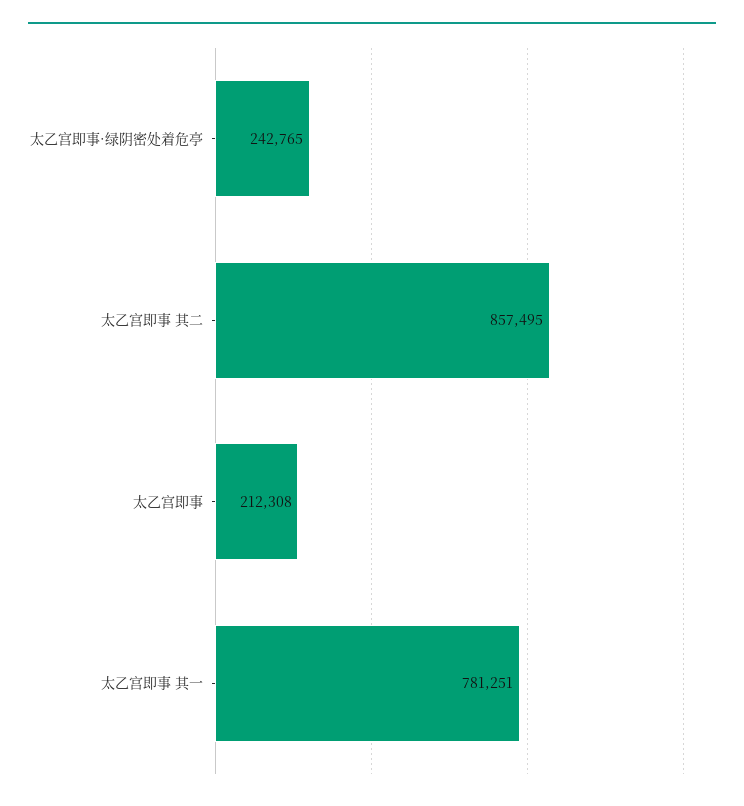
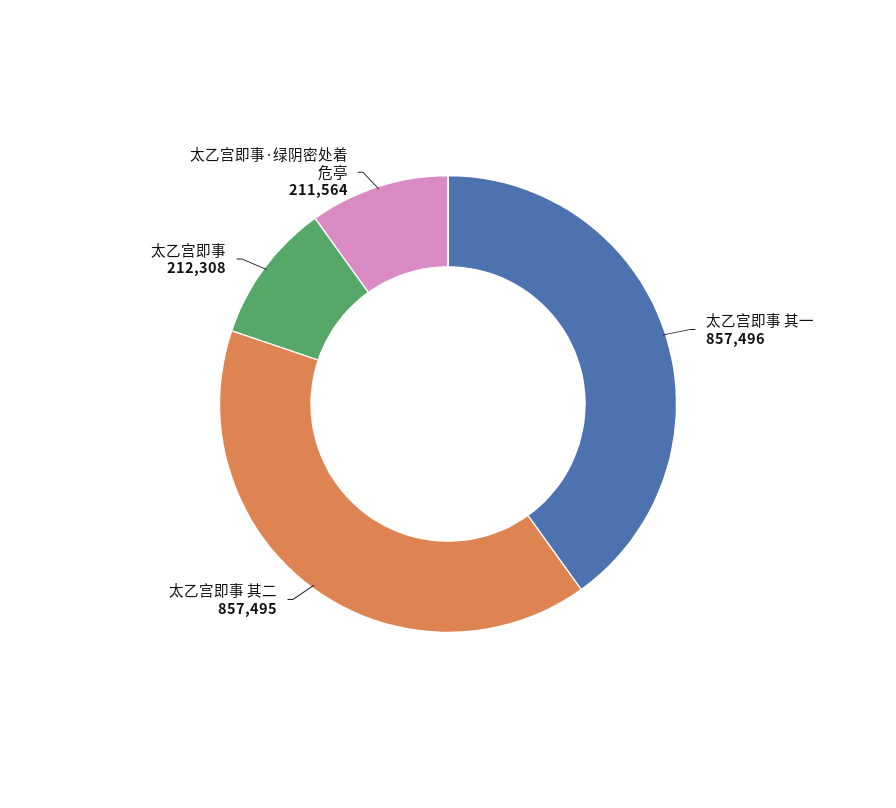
  {
-   "太乙宫即事·绿阴密处着危亭": 242765,
+   "太乙宫即事·绿阴密处着危亭": 211564,
    "太乙宫即事 其二": 857495,
    "太乙宫即事": 212308,
-   "太乙宫即事 其一": 781251
+   "太乙宫即事 其一": 857496
  }

